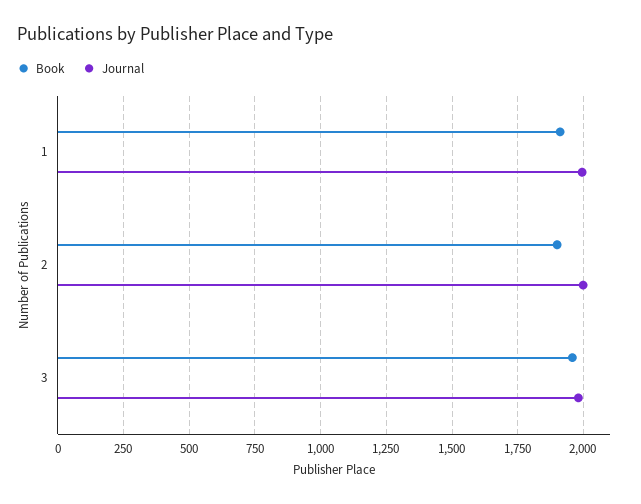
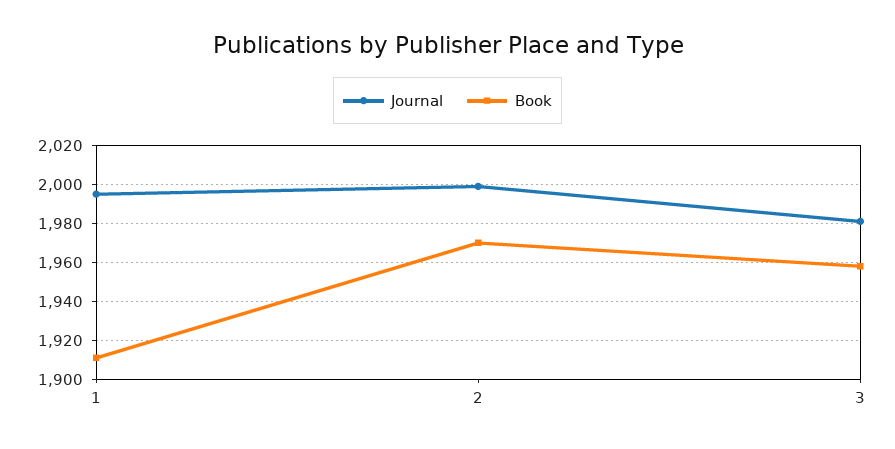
  {
    "Book": {
      "1": 1910,
-     "2": 1900,
+     "2": 1970,
      "3": 1960
    },
    "Journal": {
      "1": 1995,
      "2": 2000,
      "3": 1980
    }
  }

